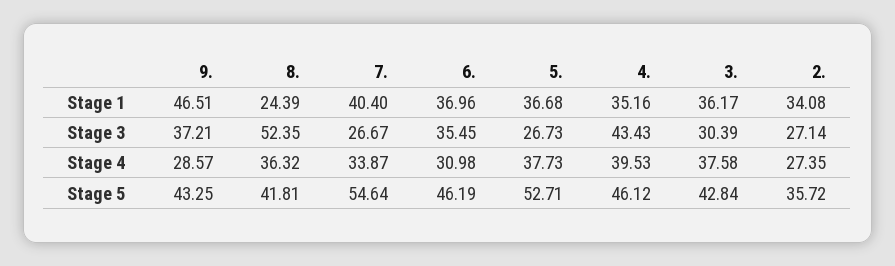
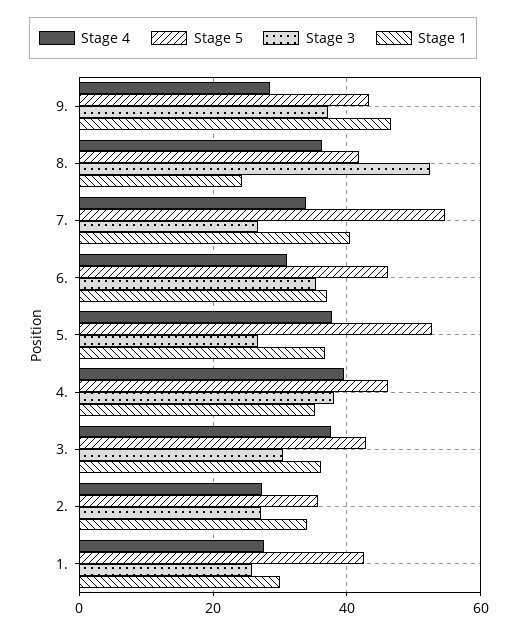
  {
    "Stage 1": {
      "9.": 46.51,
      "8.": 24.39,
      "7.": 40.4,
      "6.": 36.96,
      "5.": 36.68,
      "4.": 35.16,
      "3.": 36.17,
-     "2.": 34.08
+     "2.": 34.08,
+     "1.": 30
    },
    "Stage 3": {
      "9.": 37.21,
      "8.": 52.35,
      "7.": 26.67,
      "6.": 35.45,
      "5.": 26.73,
-     "4.": 43.43,
+     "4.": 38,
      "3.": 30.39,
-     "2.": 27.14
+     "2.": 27.14,
+     "1.": 26
    },
    "Stage 4": {
      "9.": 28.57,
      "8.": 36.32,
      "7.": 33.87,
      "6.": 30.98,
      "5.": 37.73,
      "4.": 39.53,
      "3.": 37.58,
-     "2.": 27.35
+     "2.": 27.35,
+     "1.": 28
    },
    "Stage 5": {
      "9.": 43.25,
      "8.": 41.81,
      "7.": 54.64,
      "6.": 46.19,
      "5.": 52.71,
      "4.": 46.12,
      "3.": 42.84,
-     "2.": 35.72
+     "2.": 35.72,
+     "1.": 42
    }
  }

